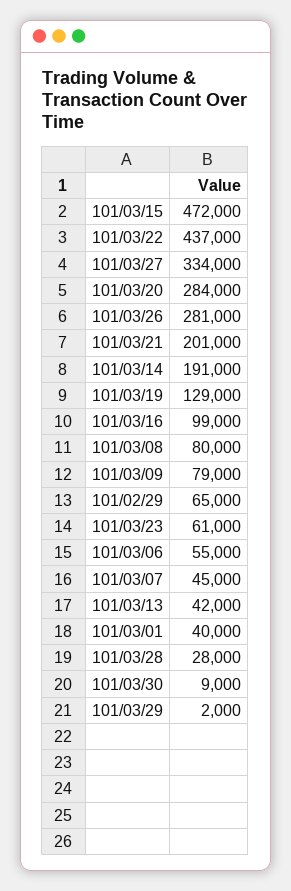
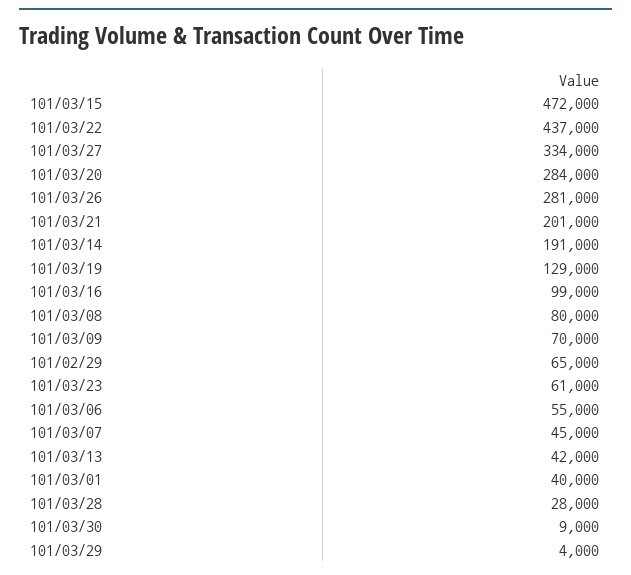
  {
    "101/03/15": 472000,
    "101/03/22": 437000,
    "101/03/27": 334000,
    "101/03/20": 284000,
    "101/03/26": 281000,
    "101/03/21": 201000,
    "101/03/14": 191000,
    "101/03/19": 129000,
    "101/03/16": 99000,
    "101/03/08": 80000,
-   "101/03/09": 79000,
+   "101/03/09": 70000,
    "101/02/29": 65000,
    "101/03/23": 61000,
    "101/03/06": 55000,
    "101/03/07": 45000,
    "101/03/13": 42000,
    "101/03/01": 40000,
    "101/03/28": 28000,
    "101/03/30": 9000,
-   "101/03/29": 2000
+   "101/03/29": 4000
  }

